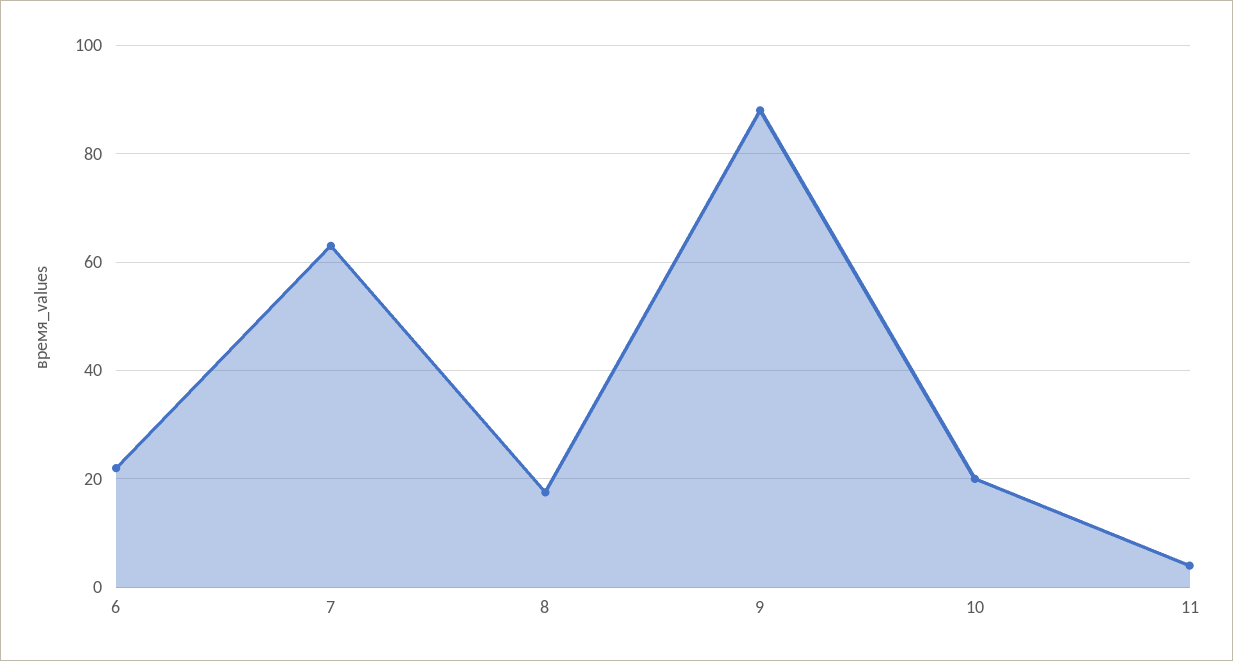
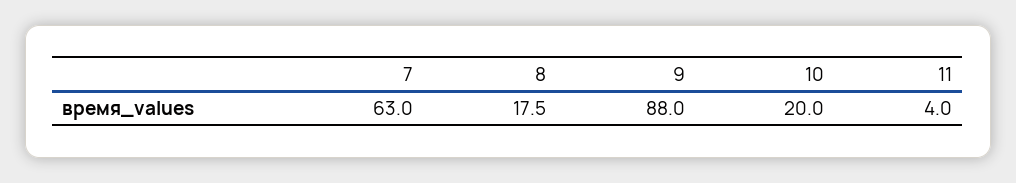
  {
-   "6": 22,
    "7": 63,
    "8": 17.5,
    "9": 88,
    "10": 20,
    "11": 4
  }

